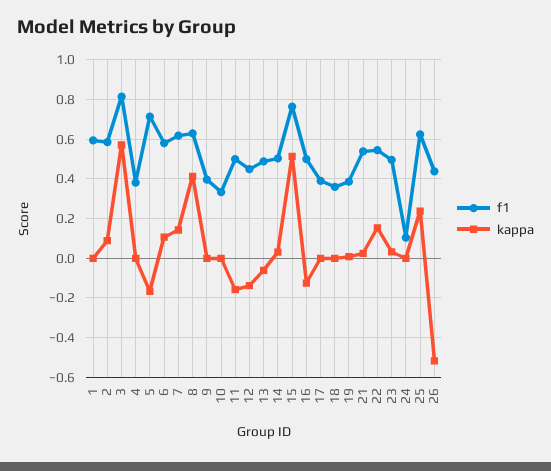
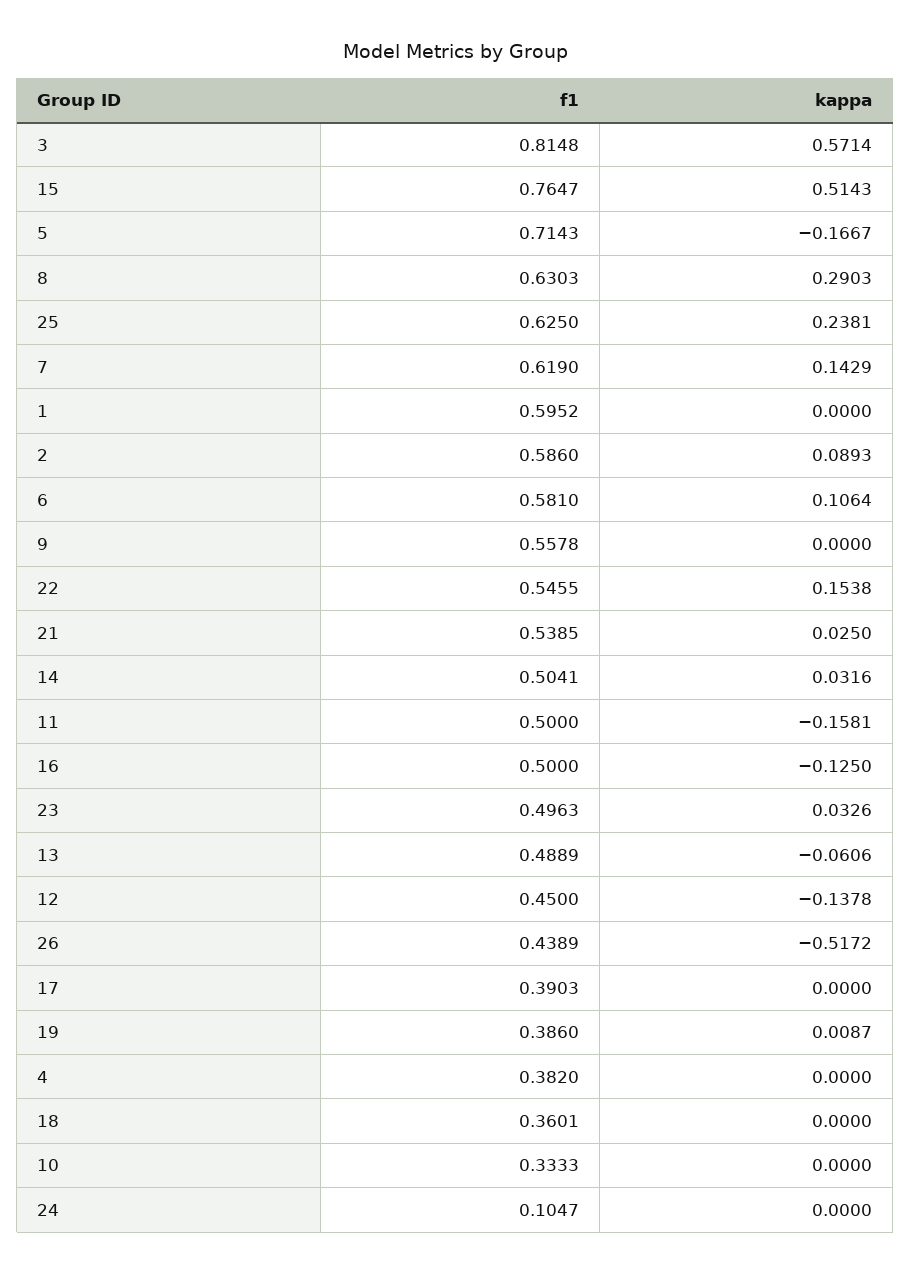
  {
    "f1": {
      "1": 0.5952,
      "2": 0.586,
      "3": 0.8148,
      "4": 0.382,
      "5": 0.7143,
      "6": 0.581,
      "7": 0.619,
      "8": 0.6303,
-     "9": 0.4,
+     "9": 0.5578,
      "10": 0.3333,
      "11": 0.5,
      "12": 0.45,
      "13": 0.4889,
      "14": 0.5041,
      "15": 0.7647,
      "16": 0.5,
      "17": 0.3903,
      "18": 0.3601,
      "19": 0.386,
      "21": 0.5385,
      "22": 0.5455,
      "23": 0.4963,
      "24": 0.1047,
      "25": 0.625,
      "26": 0.4389
    },
    "kappa": {
      "1": 0,
      "2": 0.0893,
      "3": 0.5714,
      "4": 0,
      "5": -0.1667,
      "6": 0.1064,
      "7": 0.1429,
-     "8": 0.4,
+     "8": 0.2903,
      "9": 0,
      "10": 0,
      "11": -0.1581,
      "12": -0.1378,
      "13": -0.0606,
      "14": 0.0316,
      "15": 0.5143,
      "16": -0.125,
      "17": 0,
      "18": 0,
      "19": 0.0087,
      "21": 0.025,
      "22": 0.1538,
      "23": 0.0326,
      "24": 0,
      "25": 0.2381,
      "26": -0.5172
    }
  }

